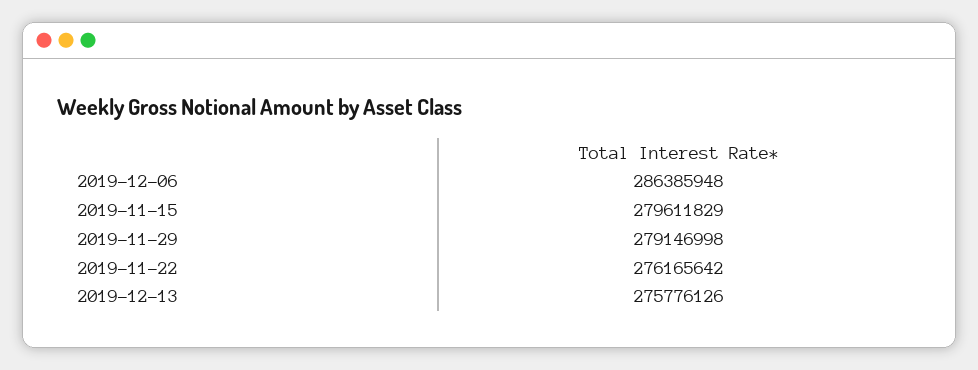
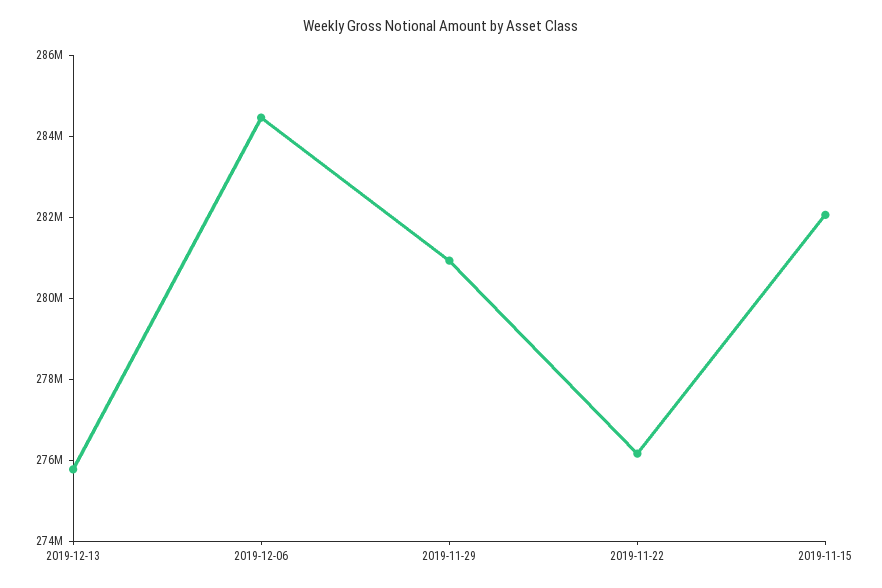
  {
-   "2019-12-06": 286385948,
+   "2019-12-06": 284500000,
-   "2019-11-15": 279611829,
+   "2019-11-15": 282000000,
-   "2019-11-29": 279146998,
+   "2019-11-29": 281000000,
    "2019-11-22": 276165642,
    "2019-12-13": 275776126
  }

